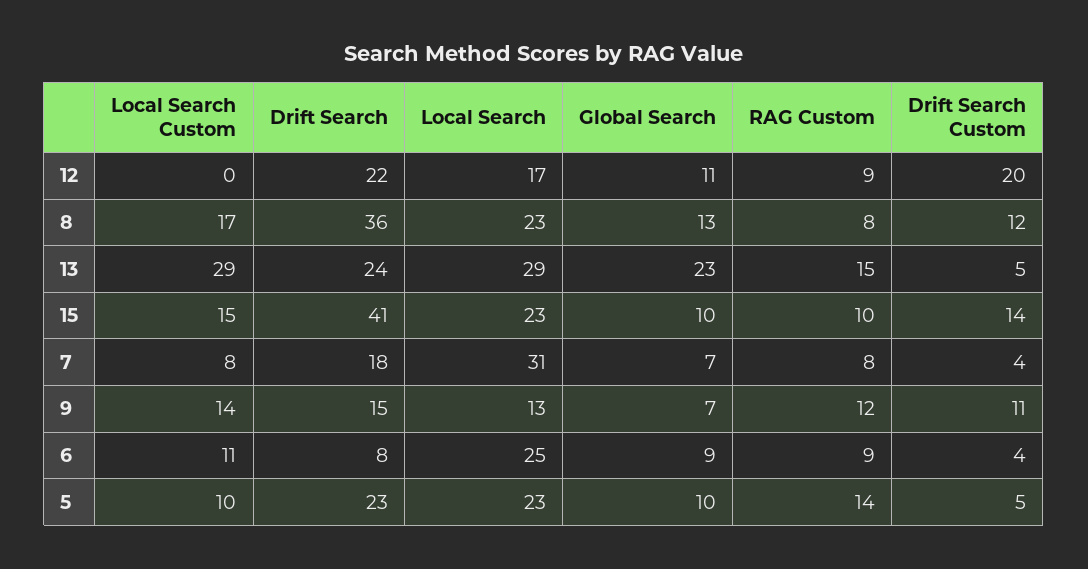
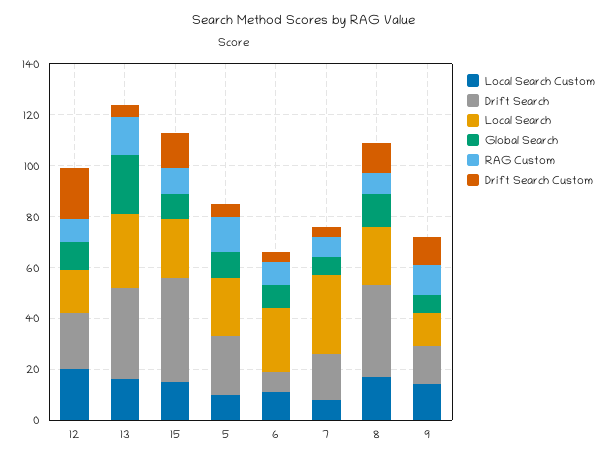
  {
    "Local Search Custom": {
-     "12": 0,
+     "12": 20,
      "8": 17,
-     "13": 29,
+     "13": 15,
      "15": 15,
      "7": 8,
      "9": 14,
      "6": 11,
      "5": 10
    },
    "Drift Search": {
      "12": 22,
      "8": 36,
-     "13": 24,
+     "13": 35,
      "15": 41,
      "7": 18,
      "9": 15,
      "6": 8,
      "5": 23
    },
    "Local Search": {
      "12": 17,
      "8": 23,
      "13": 29,
      "15": 23,
      "7": 31,
      "9": 13,
      "6": 25,
      "5": 23
    },
    "Global Search": {
      "12": 11,
      "8": 13,
      "13": 23,
      "15": 10,
      "7": 7,
      "9": 7,
      "6": 9,
      "5": 10
    },
    "RAG Custom": {
      "12": 9,
      "8": 8,
      "13": 15,
      "15": 10,
      "7": 8,
      "9": 12,
      "6": 9,
      "5": 14
    },
    "Drift Search Custom": {
      "12": 20,
      "8": 12,
      "13": 5,
      "15": 14,
      "7": 4,
      "9": 11,
      "6": 4,
      "5": 5
    }
  }

